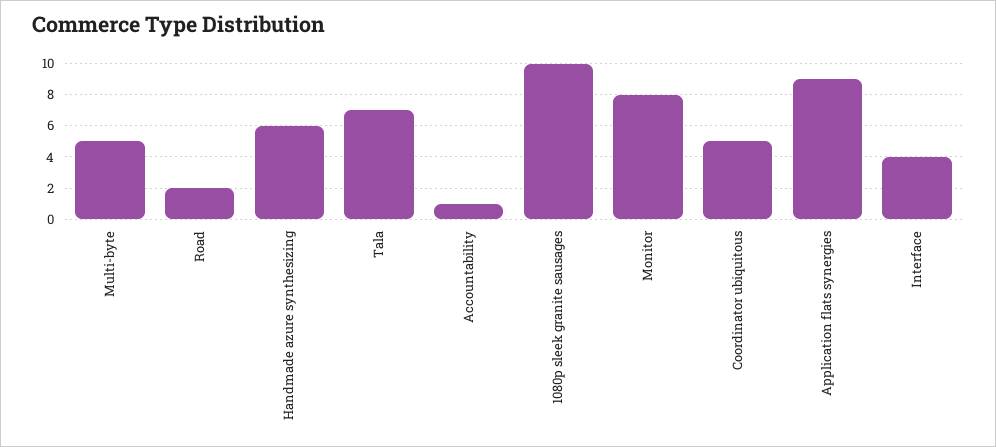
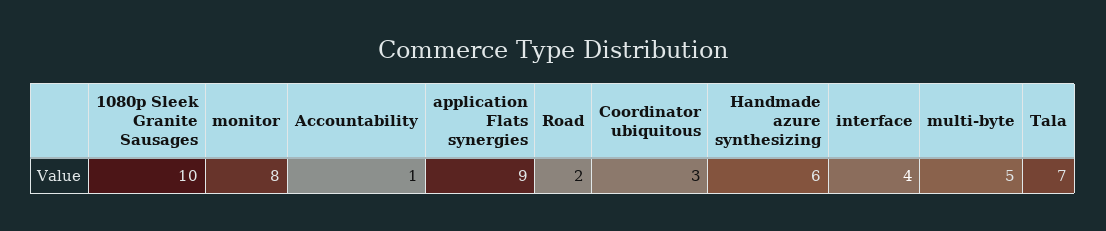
  {
    "Multi-byte": 5,
    "Road": 2,
    "Handmade azure synthesizing": 6,
    "Tala": 7,
    "Accountability": 1,
    "1080p sleek granite sausages": 10,
    "Monitor": 8,
-   "Coordinator ubiquitous": 5,
+   "Coordinator ubiquitous": 3,
    "Application flats synergies": 9,
    "Interface": 4
  }

